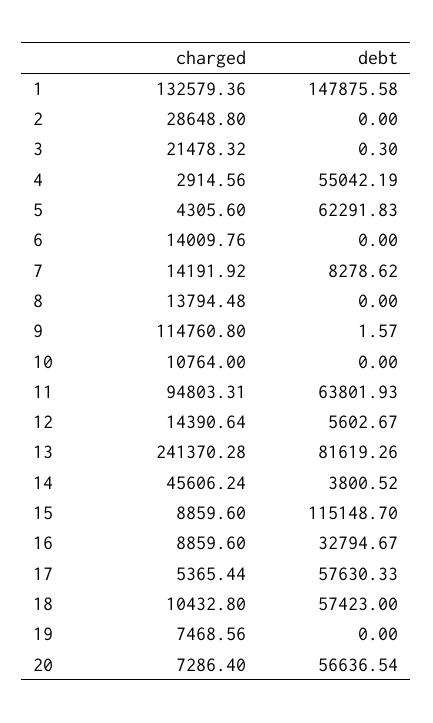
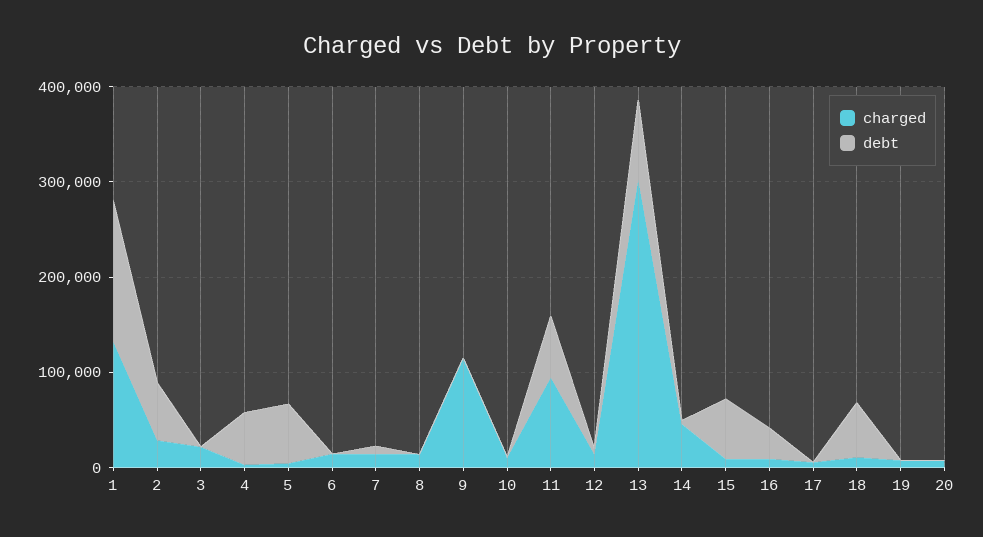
  {
    "charged": {
      "1": 132579.36,
      "2": 28648.8,
      "3": 21478.32,
      "4": 2914.56,
      "5": 4305.6,
      "6": 14009.76,
      "7": 14191.92,
      "8": 13794.48,
      "9": 114760.8,
      "10": 10764,
      "11": 94803.31,
      "12": 14390.64,
-     "13": 241370.28,
+     "13": 300000,
      "14": 45606.24,
      "15": 8859.6,
      "16": 8859.6,
      "17": 5365.44,
      "18": 10432.8,
      "19": 7468.56,
      "20": 7286.4
    },
    "debt": {
      "1": 147875.58,
-     "2": 0,
+     "2": 60000,
      "3": 0.3,
      "4": 55042.19,
      "5": 62291.83,
      "6": 0,
      "7": 8278.62,
      "8": 0,
      "9": 1.57,
      "10": 0,
      "11": 63801.93,
      "12": 5602.67,
      "13": 81619.26,
      "14": 3800.52,
-     "15": 115148.7,
+     "15": 60000,
      "16": 32794.67,
-     "17": 57630.33,
+     "17": 0,
      "18": 57423,
      "19": 0,
-     "20": 56636.54
+     "20": 0
    }
  }

